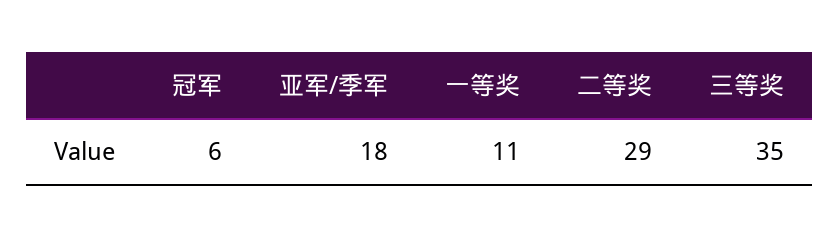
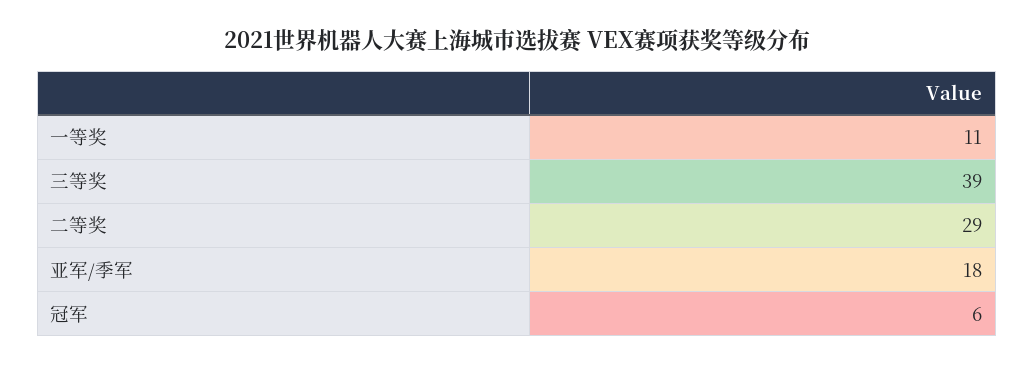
  {
    "冠军": 6,
    "亚军/季军": 18,
    "一等奖": 11,
    "二等奖": 29,
-   "三等奖": 35
+   "三等奖": 39
  }

